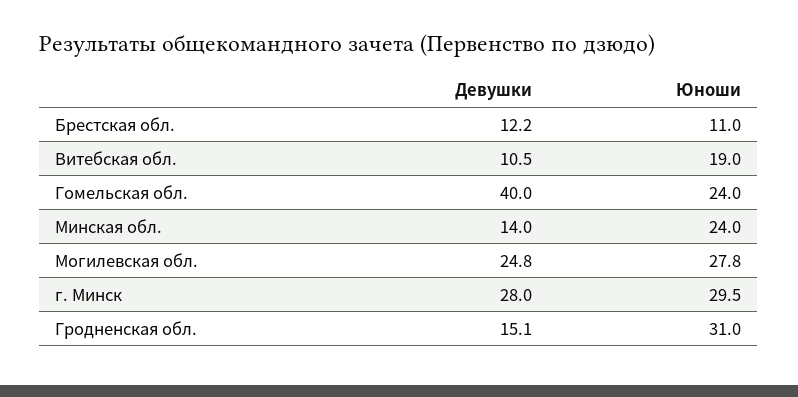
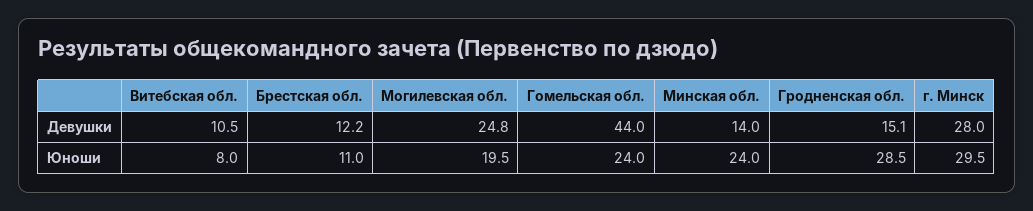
  {
    "Девушки": {
      "Брестская обл.": 12.2,
      "Витебская обл.": 10.5,
-     "Гомельская обл.": 40,
+     "Гомельская обл.": 44,
      "Минская обл.": 14,
      "Могилевская обл.": 24.8,
      "г. Минск": 28,
      "Гродненская обл.": 15.1
    },
    "Юноши": {
      "Брестская обл.": 11,
-     "Витебская обл.": 19,
+     "Витебская обл.": 8,
      "Гомельская обл.": 24,
      "Минская обл.": 24,
-     "Могилевская обл.": 27.8,
+     "Могилевская обл.": 19.5,
      "г. Минск": 29.5,
-     "Гродненская обл.": 31
+     "Гродненская обл.": 28.5
    }
  }

